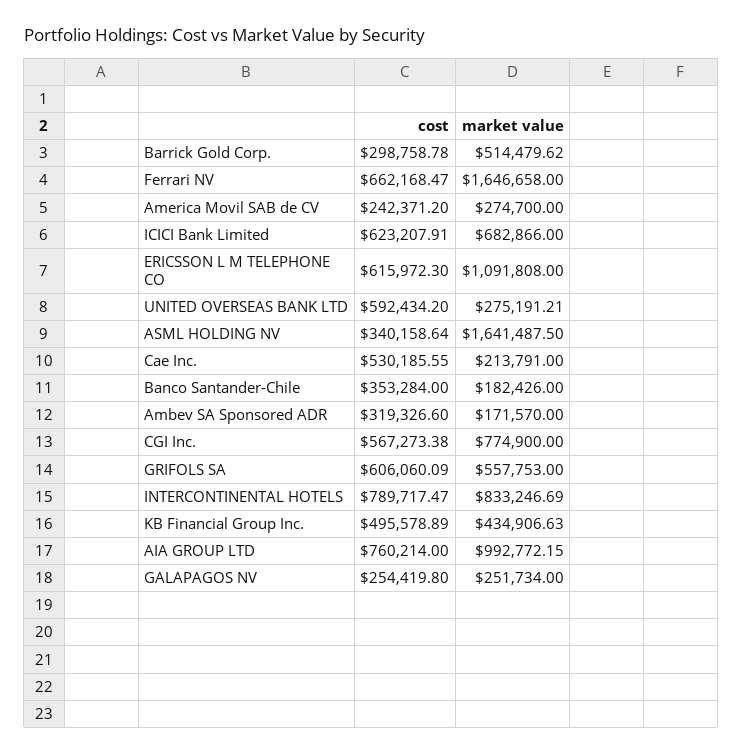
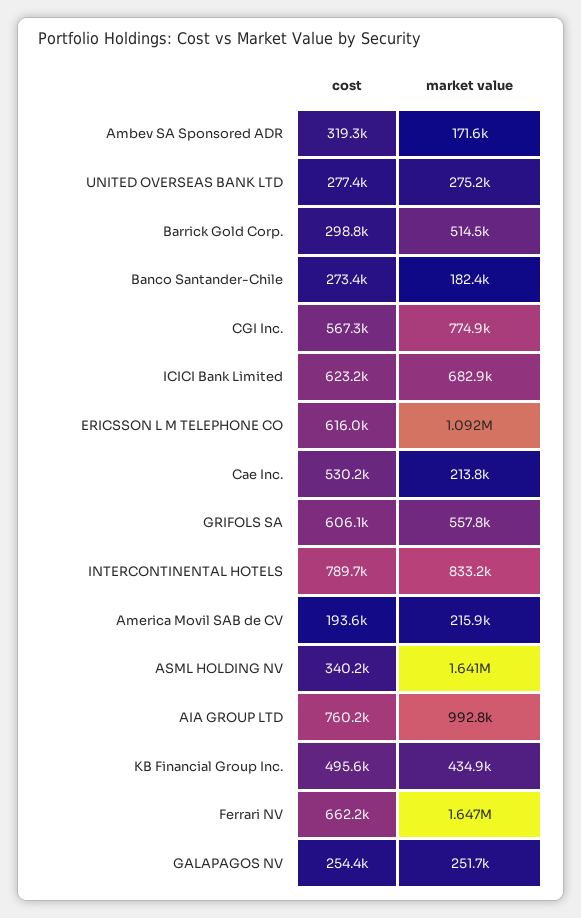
  {
    "cost": {
      "Barrick Gold Corp.": 298758.78,
      "Ferrari NV": 662168.47,
-     "America Movil SAB de CV": 242371.2,
+     "America Movil SAB de CV": 193600,
      "ICICI Bank Limited": 623207.91,
      "ERICSSON L M TELEPHONE CO": 615972.3,
-     "UNITED OVERSEAS BANK LTD": 592434.2,
+     "UNITED OVERSEAS BANK LTD": 277400,
      "ASML HOLDING NV": 340158.64,
      "Cae Inc.": 530185.55,
-     "Banco Santander-Chile": 353284,
+     "Banco Santander-Chile": 273400,
      "Ambev SA Sponsored ADR": 319326.6,
      "CGI Inc.": 567273.38,
      "GRIFOLS SA": 606060.09,
      "INTERCONTINENTAL HOTELS": 789717.47,
      "KB Financial Group Inc.": 495578.89,
      "AIA GROUP LTD": 760214,
      "GALAPAGOS NV": 254419.8
    },
    "market value": {
      "Barrick Gold Corp.": 514479.62,
      "Ferrari NV": 1646658,
-     "America Movil SAB de CV": 274700,
+     "America Movil SAB de CV": 215900,
      "ICICI Bank Limited": 682866,
      "ERICSSON L M TELEPHONE CO": 1091808,
      "UNITED OVERSEAS BANK LTD": 275191.21,
      "ASML HOLDING NV": 1641487.5,
      "Cae Inc.": 213791,
      "Banco Santander-Chile": 182426,
      "Ambev SA Sponsored ADR": 171570,
      "CGI Inc.": 774900,
      "GRIFOLS SA": 557753,
      "INTERCONTINENTAL HOTELS": 833246.69,
      "KB Financial Group Inc.": 434906.63,
      "AIA GROUP LTD": 992772.15,
      "GALAPAGOS NV": 251734
    }
  }

